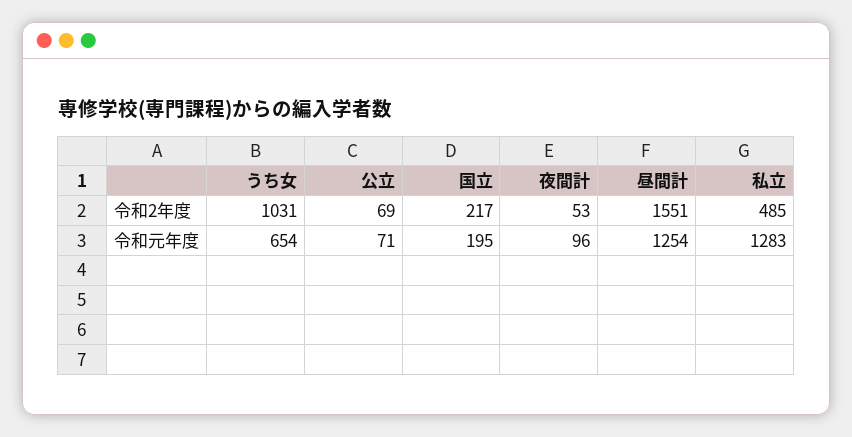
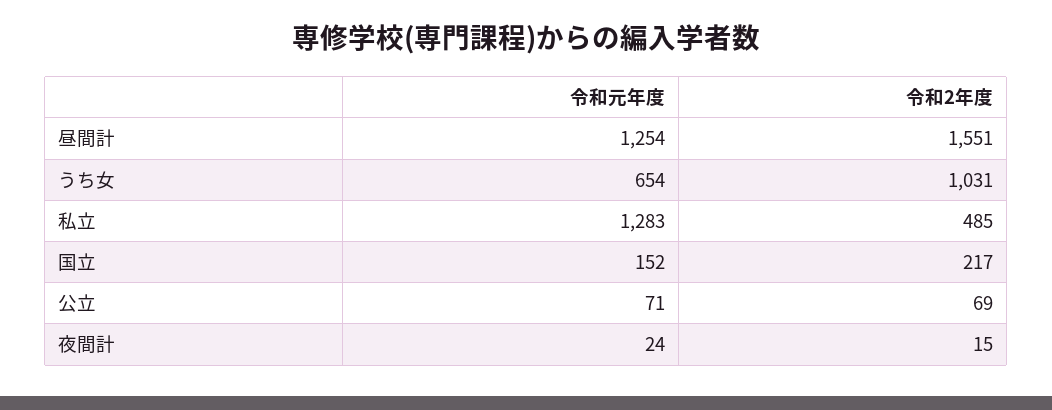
  {
    "うち女": {
      "令和2年度": 1031,
      "令和元年度": 654
    },
    "公立": {
      "令和2年度": 69,
      "令和元年度": 71
    },
    "国立": {
      "令和2年度": 217,
-     "令和元年度": 195
+     "令和元年度": 152
    },
    "夜間計": {
-     "令和2年度": 53,
+     "令和2年度": 15,
-     "令和元年度": 96
+     "令和元年度": 24
    },
    "昼間計": {
      "令和2年度": 1551,
      "令和元年度": 1254
    },
    "私立": {
      "令和2年度": 485,
      "令和元年度": 1283
    }
  }

